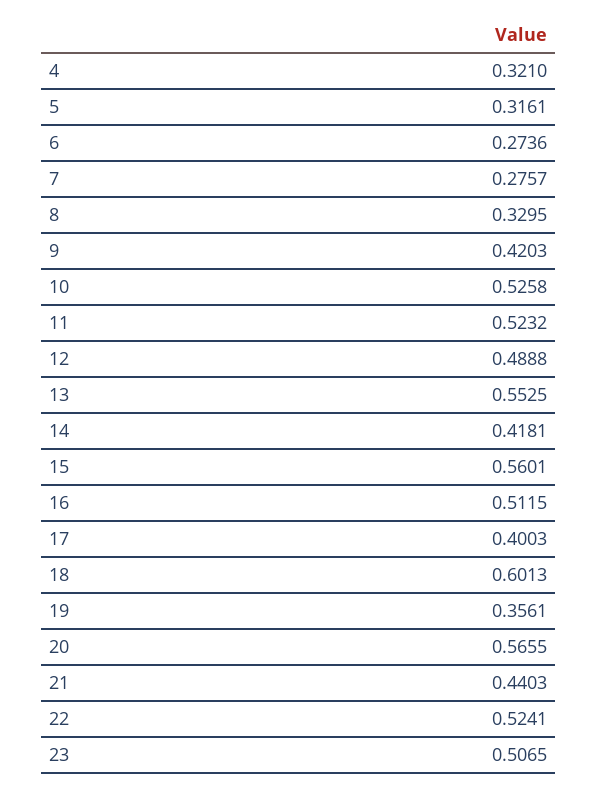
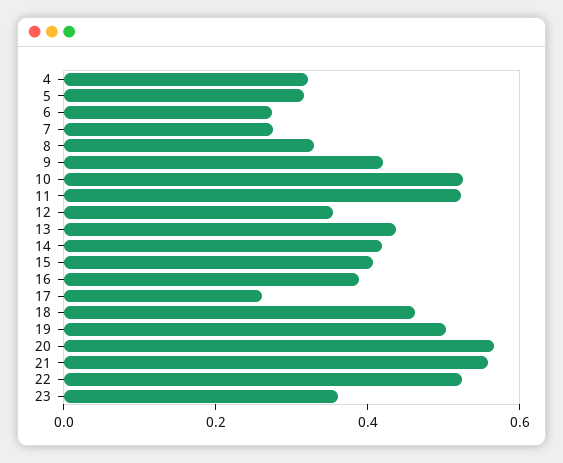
  {
    "4": 0.321,
    "5": 0.3161,
    "6": 0.2736,
    "7": 0.2757,
    "8": 0.3295,
    "9": 0.4203,
    "10": 0.5258,
    "11": 0.5232,
-   "12": 0.4888,
+   "12": 0.35,
-   "13": 0.5525,
+   "13": 0.45,
    "14": 0.4181,
-   "15": 0.5601,
+   "15": 0.4,
-   "16": 0.5115,
+   "16": 0.4,
-   "17": 0.4003,
+   "17": 0.25,
-   "18": 0.6013,
+   "18": 0.45,
-   "19": 0.3561,
+   "19": 0.5,
    "20": 0.5655,
-   "21": 0.4403,
+   "21": 0.55,
    "22": 0.5241,
-   "23": 0.5065
+   "23": 0.35
  }

